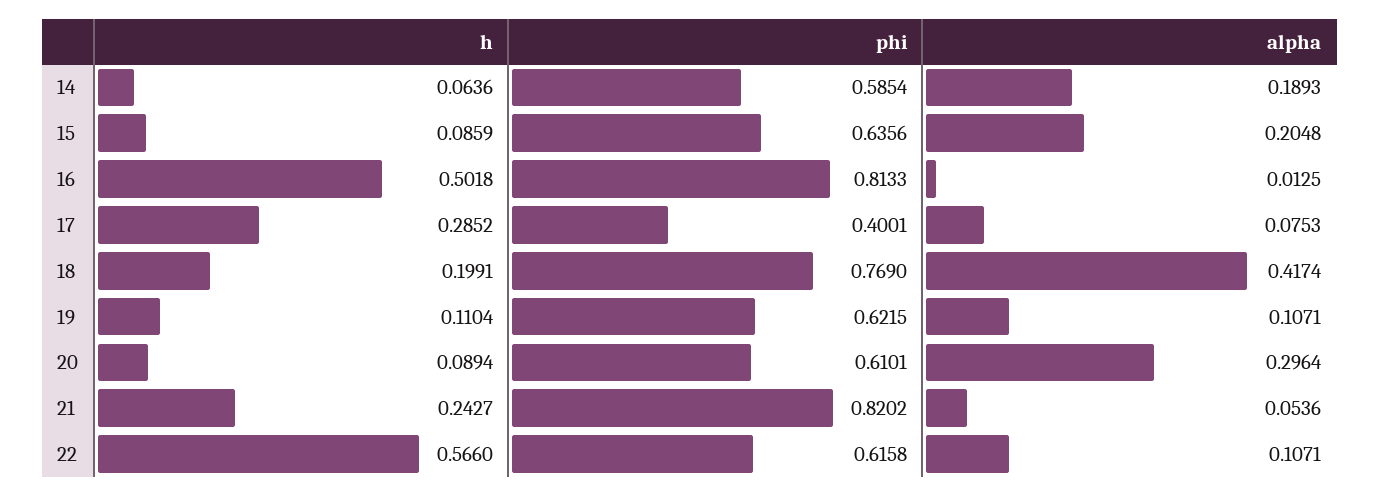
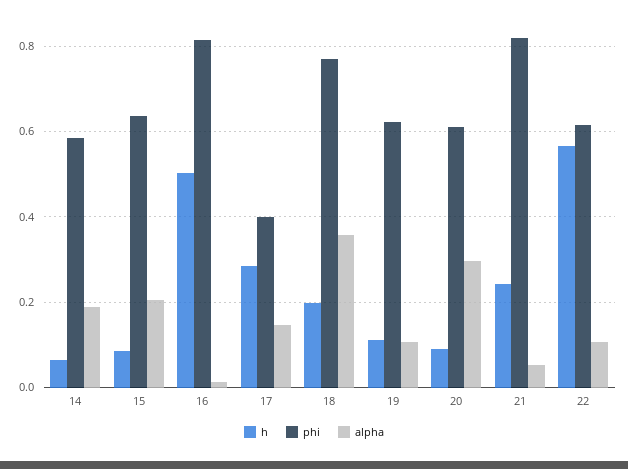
  {
    "h": {
      "14": 0.0636,
      "15": 0.0859,
      "16": 0.5018,
      "17": 0.2852,
      "18": 0.1991,
      "19": 0.1104,
      "20": 0.0894,
      "21": 0.2427,
      "22": 0.566
    },
    "phi": {
      "14": 0.5854,
      "15": 0.6356,
      "16": 0.8133,
      "17": 0.4001,
      "18": 0.769,
      "19": 0.6215,
      "20": 0.6101,
      "21": 0.8202,
      "22": 0.6158
    },
    "alpha": {
      "14": 0.1893,
      "15": 0.2048,
      "16": 0.0125,
-     "17": 0.0753,
+     "17": 0.14,
-     "18": 0.4174,
+     "18": 0.36,
      "19": 0.1071,
      "20": 0.2964,
      "21": 0.0536,
      "22": 0.1071
    }
  }

